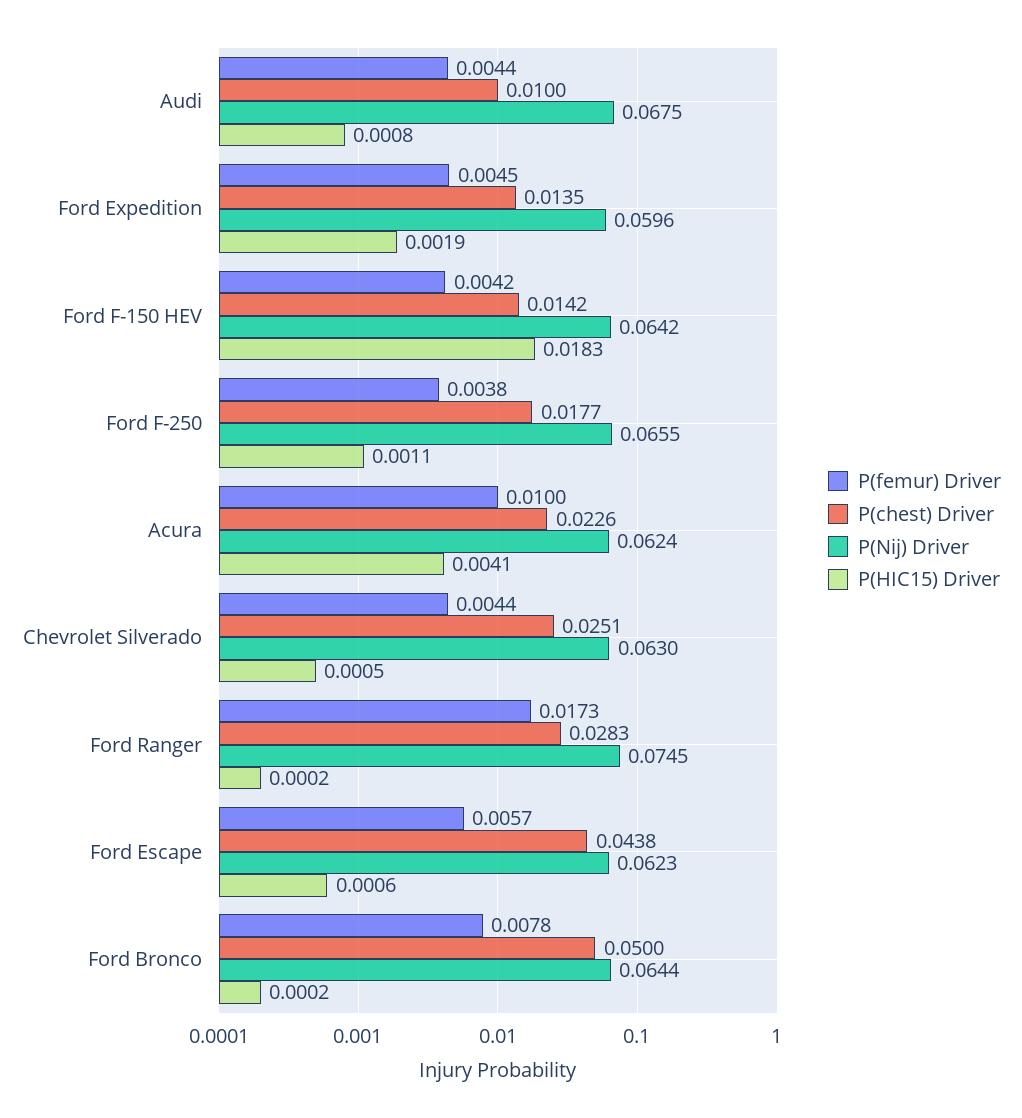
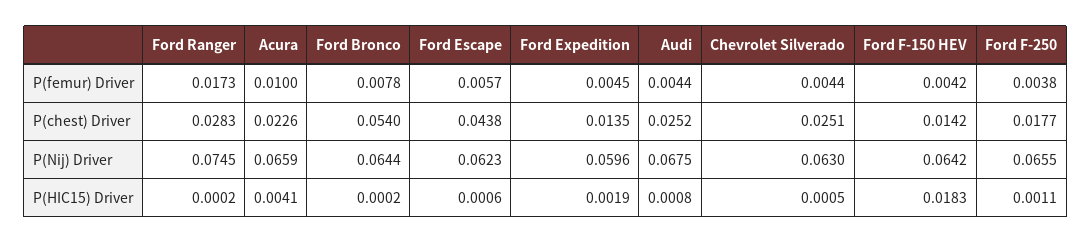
  {
    "P(femur) Driver": {
      "Audi": 0.0044,
      "Ford Expedition": 0.0045,
      "Ford F-150 HEV": 0.0042,
      "Ford F-250": 0.0038,
      "Acura": 0.01,
      "Chevrolet Silverado": 0.0044,
      "Ford Ranger": 0.0173,
      "Ford Escape": 0.0057,
      "Ford Bronco": 0.0078
    },
    "P(chest) Driver": {
-     "Audi": 0.01,
+     "Audi": 0.0252,
      "Ford Expedition": 0.0135,
      "Ford F-150 HEV": 0.0142,
      "Ford F-250": 0.0177,
      "Acura": 0.0226,
      "Chevrolet Silverado": 0.0251,
      "Ford Ranger": 0.0283,
      "Ford Escape": 0.0438,
-     "Ford Bronco": 0.05
+     "Ford Bronco": 0.054
    },
    "P(Nij) Driver": {
      "Audi": 0.0675,
      "Ford Expedition": 0.0596,
      "Ford F-150 HEV": 0.0642,
      "Ford F-250": 0.0655,
-     "Acura": 0.0624,
+     "Acura": 0.0659,
      "Chevrolet Silverado": 0.063,
      "Ford Ranger": 0.0745,
      "Ford Escape": 0.0623,
      "Ford Bronco": 0.0644
    },
    "P(HIC15) Driver": {
      "Audi": 0.0008,
      "Ford Expedition": 0.0019,
      "Ford F-150 HEV": 0.0183,
      "Ford F-250": 0.0011,
      "Acura": 0.0041,
      "Chevrolet Silverado": 0.0005,
      "Ford Ranger": 0.0002,
      "Ford Escape": 0.0006,
      "Ford Bronco": 0.0002
    }
  }

